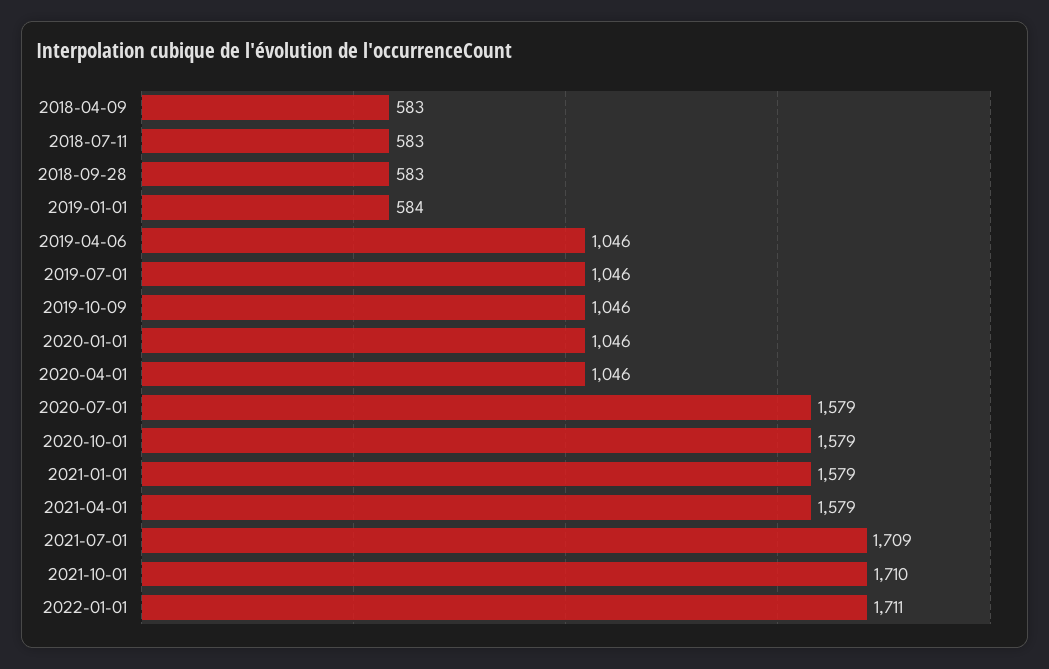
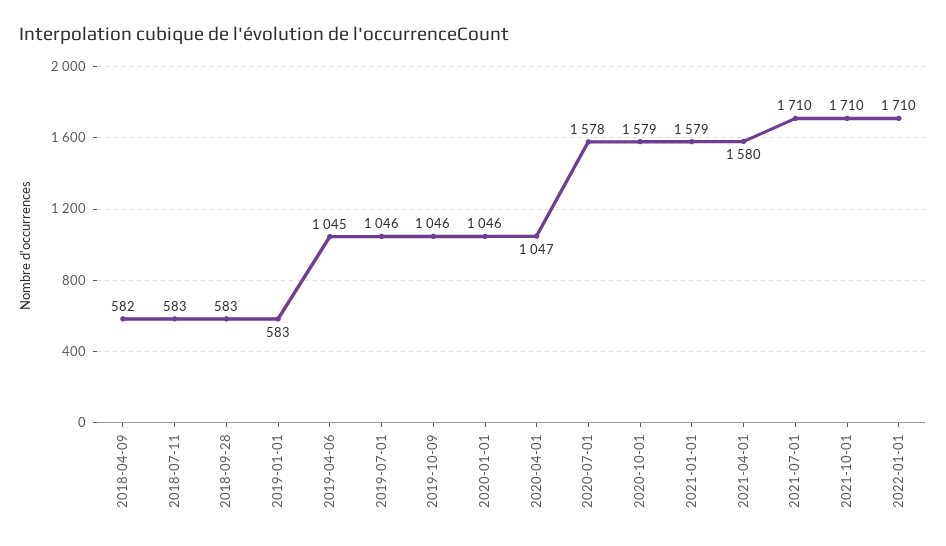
  {
-   "2018-04-09": 583,
+   "2018-04-09": 582,
    "2018-07-11": 583,
    "2018-09-28": 583,
-   "2019-01-01": 584,
+   "2019-01-01": 583,
-   "2019-04-06": 1046,
+   "2019-04-06": 1045,
    "2019-07-01": 1046,
    "2019-10-09": 1046,
    "2020-01-01": 1046,
-   "2020-04-01": 1046,
+   "2020-04-01": 1047,
-   "2020-07-01": 1579,
+   "2020-07-01": 1578,
    "2020-10-01": 1579,
    "2021-01-01": 1579,
-   "2021-04-01": 1579,
+   "2021-04-01": 1580,
-   "2021-07-01": 1709,
+   "2021-07-01": 1710,
    "2021-10-01": 1710,
-   "2022-01-01": 1711
+   "2022-01-01": 1710
  }

